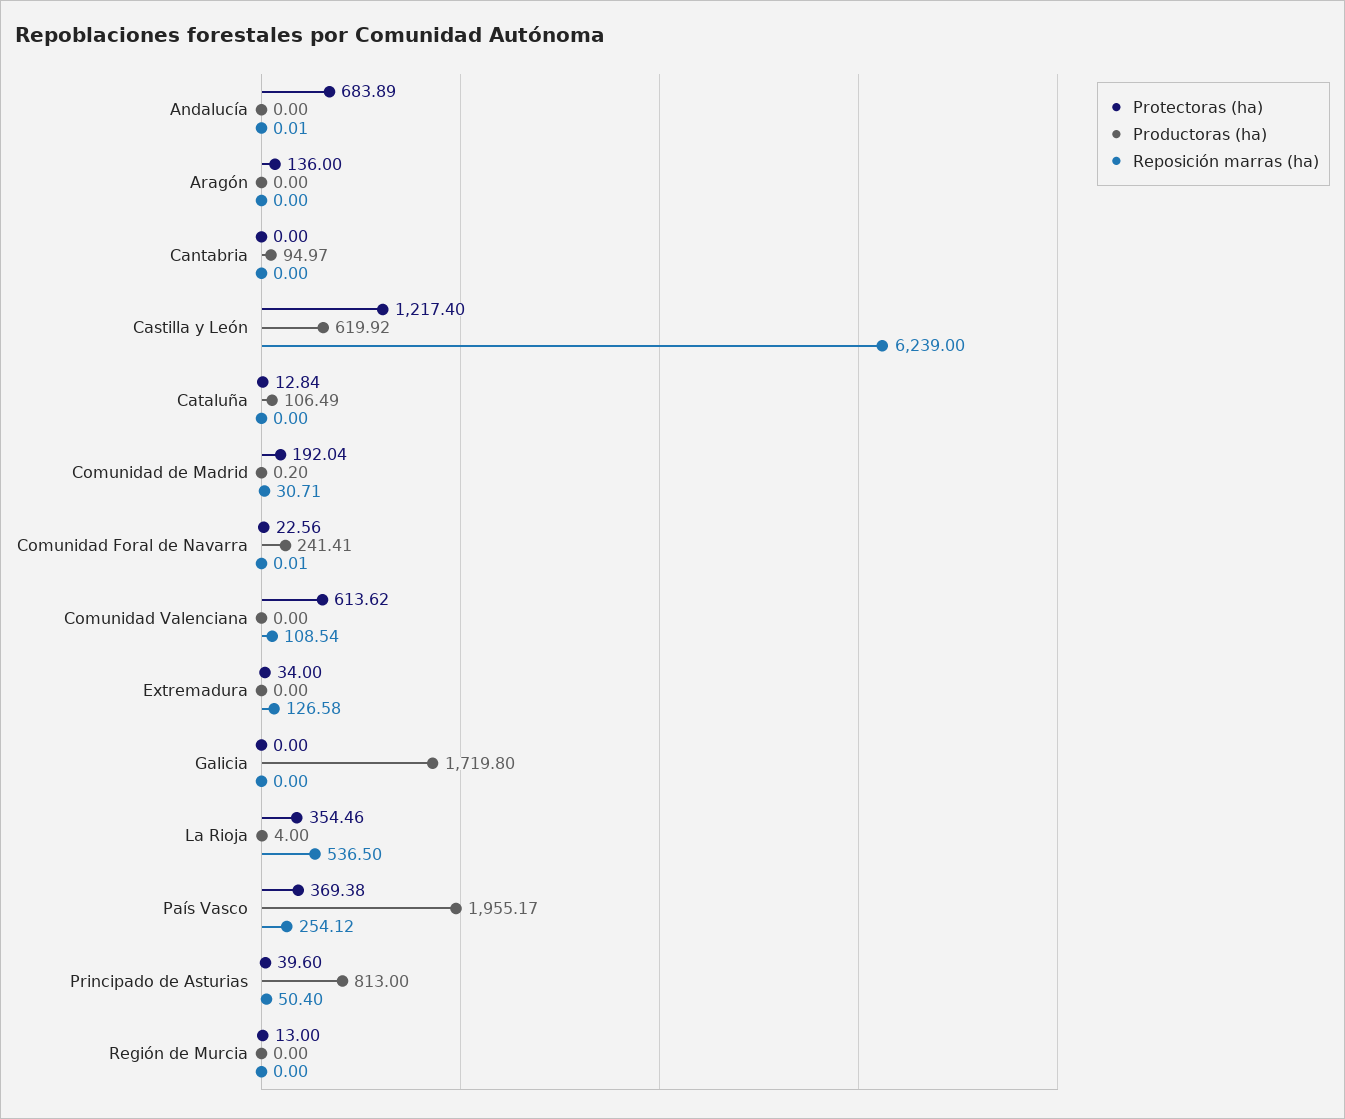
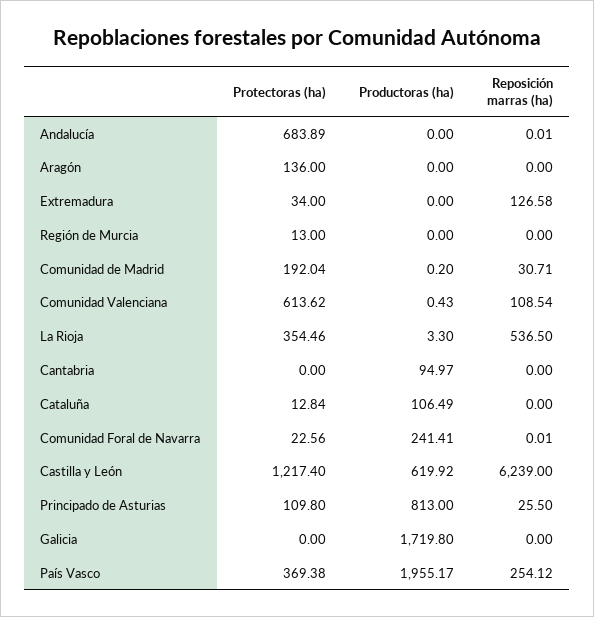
  {
    "Protectoras (ha)": {
      "Andalucía": 683.89,
      "Aragón": 136,
      "Cantabria": 0,
      "Castilla y León": 1217.4,
      "Cataluña": 12.84,
      "Comunidad de Madrid": 192.04,
      "Comunidad Foral de Navarra": 22.56,
      "Comunidad Valenciana": 613.62,
      "Extremadura": 34,
      "Galicia": 0,
      "La Rioja": 354.46,
      "País Vasco": 369.38,
-     "Principado de Asturias": 39.6,
+     "Principado de Asturias": 109.8,
      "Región de Murcia": 13
    },
    "Productoras (ha)": {
      "Andalucía": 0,
      "Aragón": 0,
      "Cantabria": 94.97,
      "Castilla y León": 619.92,
      "Cataluña": 106.49,
      "Comunidad de Madrid": 0.2,
      "Comunidad Foral de Navarra": 241.41,
-     "Comunidad Valenciana": 0,
+     "Comunidad Valenciana": 0.43,
      "Extremadura": 0,
      "Galicia": 1719.8,
-     "La Rioja": 4,
+     "La Rioja": 3.3,
      "País Vasco": 1955.17,
      "Principado de Asturias": 813,
      "Región de Murcia": 0
    },
    "Reposición marras (ha)": {
      "Andalucía": 0.01,
      "Aragón": 0,
      "Cantabria": 0,
      "Castilla y León": 6239,
      "Cataluña": 0,
      "Comunidad de Madrid": 30.71,
      "Comunidad Foral de Navarra": 0.01,
      "Comunidad Valenciana": 108.54,
      "Extremadura": 126.58,
      "Galicia": 0,
      "La Rioja": 536.5,
      "País Vasco": 254.12,
-     "Principado de Asturias": 50.4,
+     "Principado de Asturias": 25.5,
      "Región de Murcia": 0
    }
  }

